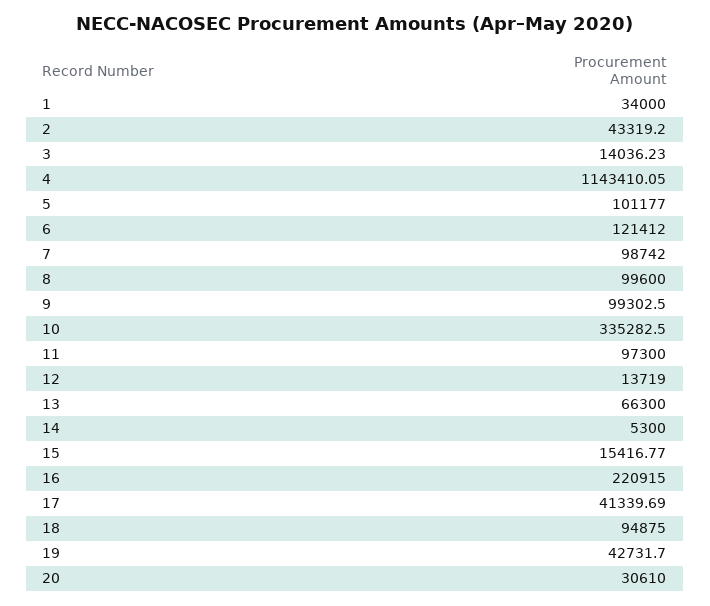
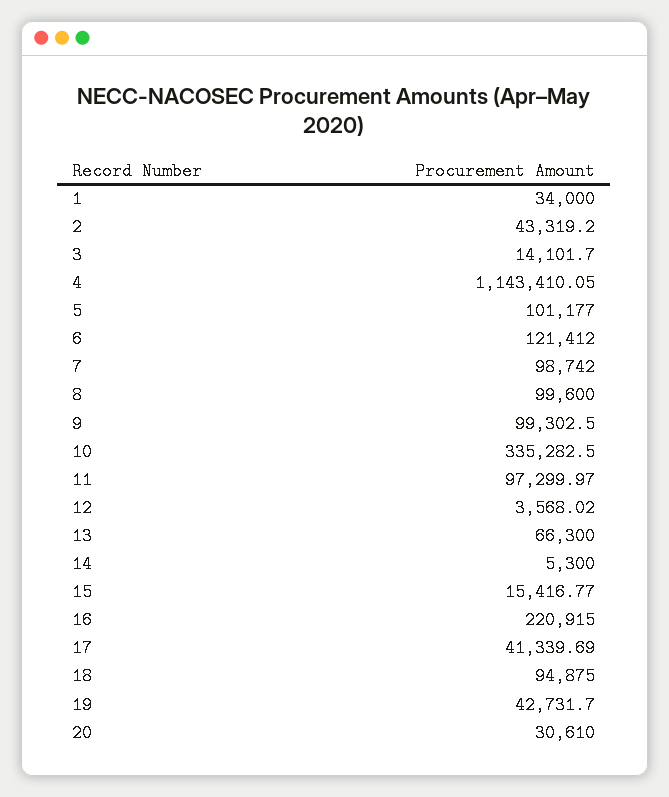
  {
    "1": 34000,
    "2": 43319.2,
-   "3": 14036.23,
+   "3": 14101.7,
    "4": 1143410.05,
    "5": 101177,
    "6": 121412,
    "7": 98742,
    "8": 99600,
    "9": 99302.5,
    "10": 335282.5,
-   "11": 97300,
+   "11": 97299.97,
-   "12": 13719,
+   "12": 3568.02,
    "13": 66300,
    "14": 5300,
    "15": 15416.77,
    "16": 220915,
    "17": 41339.69,
    "18": 94875,
    "19": 42731.7,
    "20": 30610
  }

